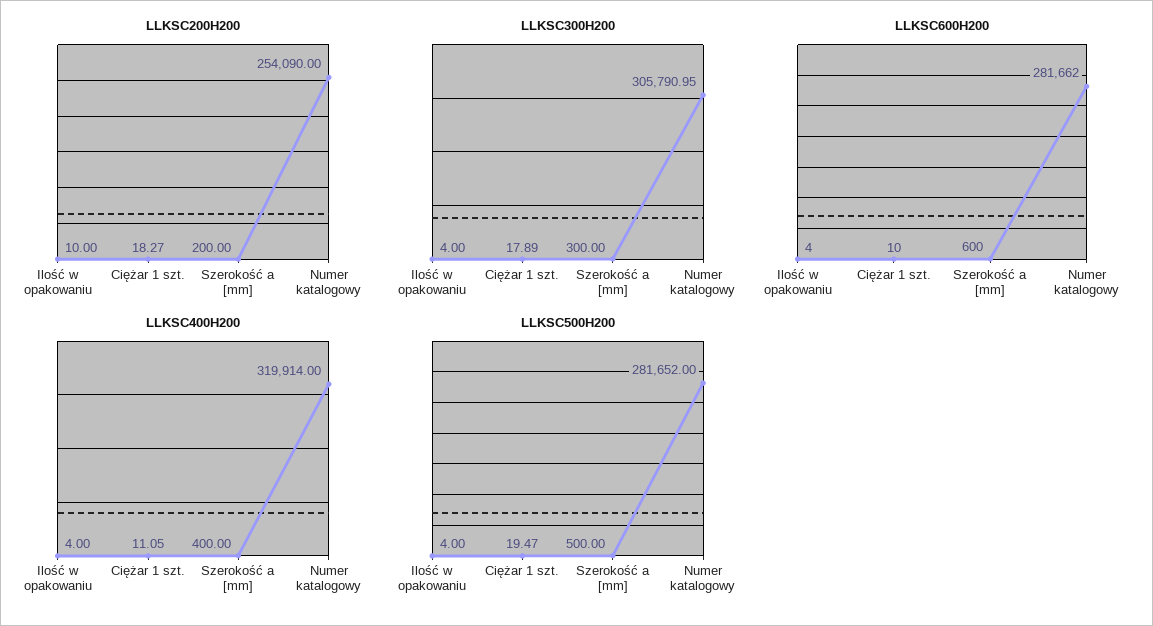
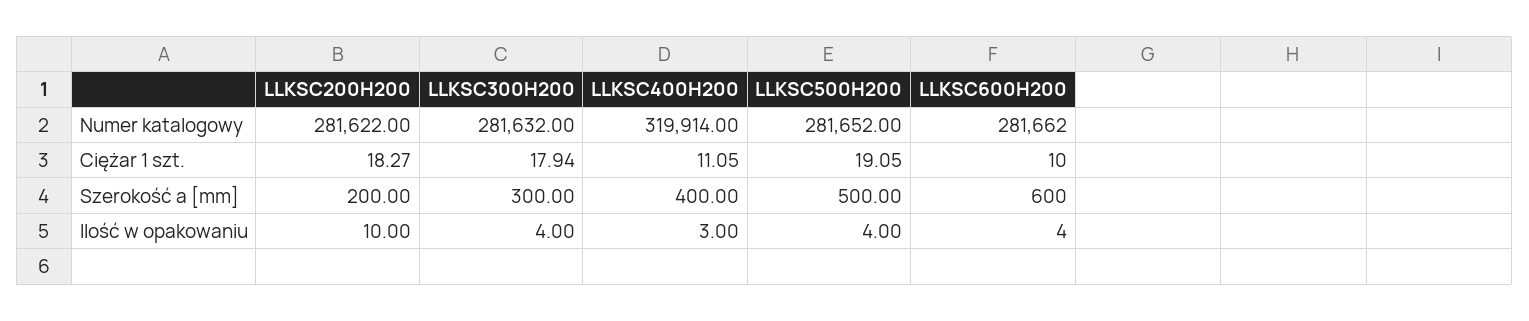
  {
    "LLKSC200H200": {
      "Ilość w opakowaniu": 10,
      "Ciężar 1 szt.": 18.27,
      "Szerokość a [mm]": 200,
-     "Numer katalogowy": 254090
+     "Numer katalogowy": 281622
    },
    "LLKSC300H200": {
      "Ilość w opakowaniu": 4,
-     "Ciężar 1 szt.": 17.89,
+     "Ciężar 1 szt.": 17.94,
      "Szerokość a [mm]": 300,
-     "Numer katalogowy": 305790.95
+     "Numer katalogowy": 281632
    },
    "LLKSC600H200": {
      "Ilość w opakowaniu": 4,
      "Ciężar 1 szt.": 10,
      "Szerokość a [mm]": 600,
      "Numer katalogowy": 281662
    },
    "LLKSC400H200": {
-     "Ilość w opakowaniu": 4,
+     "Ilość w opakowaniu": 3,
      "Ciężar 1 szt.": 11.05,
      "Szerokość a [mm]": 400,
      "Numer katalogowy": 319914
    },
    "LLKSC500H200": {
      "Ilość w opakowaniu": 4,
-     "Ciężar 1 szt.": 19.47,
+     "Ciężar 1 szt.": 19.05,
      "Szerokość a [mm]": 500,
      "Numer katalogowy": 281652
    }
  }

